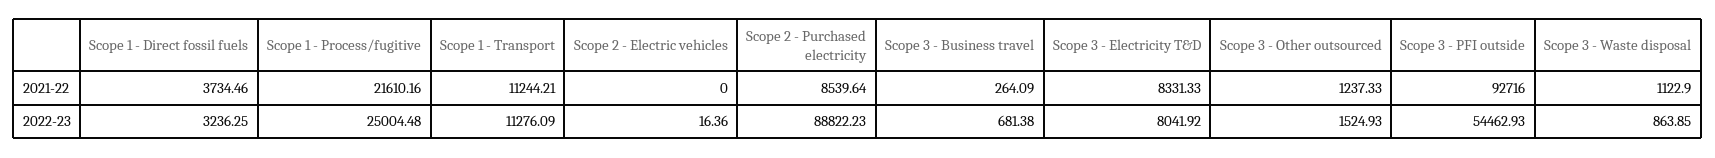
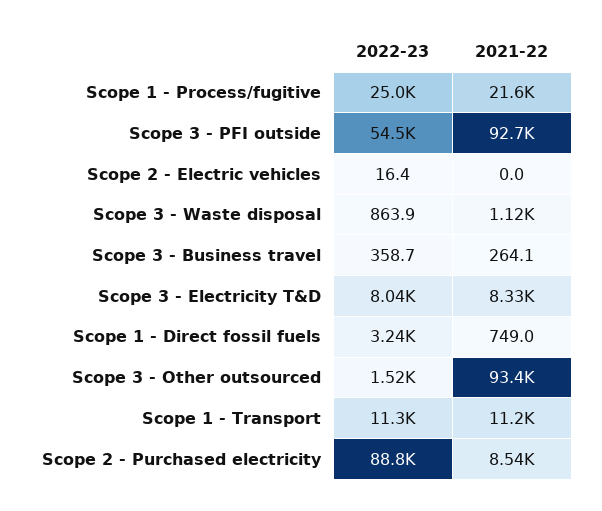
  {
    "Scope 1 - Direct fossil fuels": {
-     "2021-22": 3734.46,
+     "2021-22": 749,
      "2022-23": 3236.25
    },
    "Scope 1 - Process/fugitive": {
      "2021-22": 21610.16,
      "2022-23": 25004.48
    },
    "Scope 1 - Transport": {
      "2021-22": 11244.21,
      "2022-23": 11276.09
    },
    "Scope 2 - Electric vehicles": {
      "2021-22": 0,
      "2022-23": 16.36
    },
    "Scope 2 - Purchased electricity": {
      "2021-22": 8539.64,
      "2022-23": 88822.23
    },
    "Scope 3 - Business travel": {
      "2021-22": 264.09,
-     "2022-23": 681.38
+     "2022-23": 358.7
    },
    "Scope 3 - Electricity T&D": {
      "2021-22": 8331.33,
      "2022-23": 8041.92
    },
    "Scope 3 - Other outsourced": {
-     "2021-22": 1237.33,
+     "2021-22": 93400,
      "2022-23": 1524.93
    },
    "Scope 3 - PFI outside": {
      "2021-22": 92716,
      "2022-23": 54462.93
    },
    "Scope 3 - Waste disposal": {
      "2021-22": 1122.9,
      "2022-23": 863.85
    }
  }

